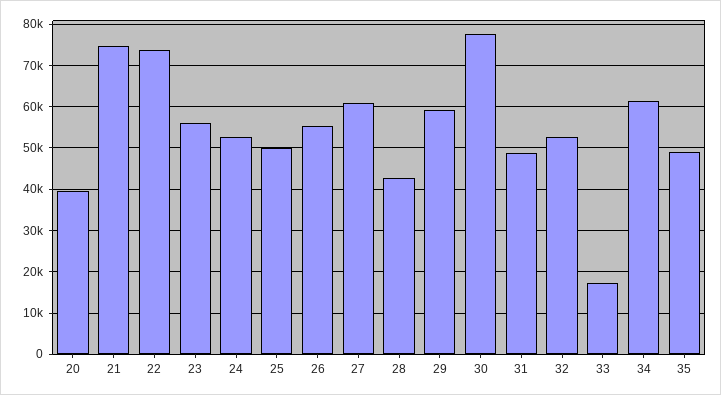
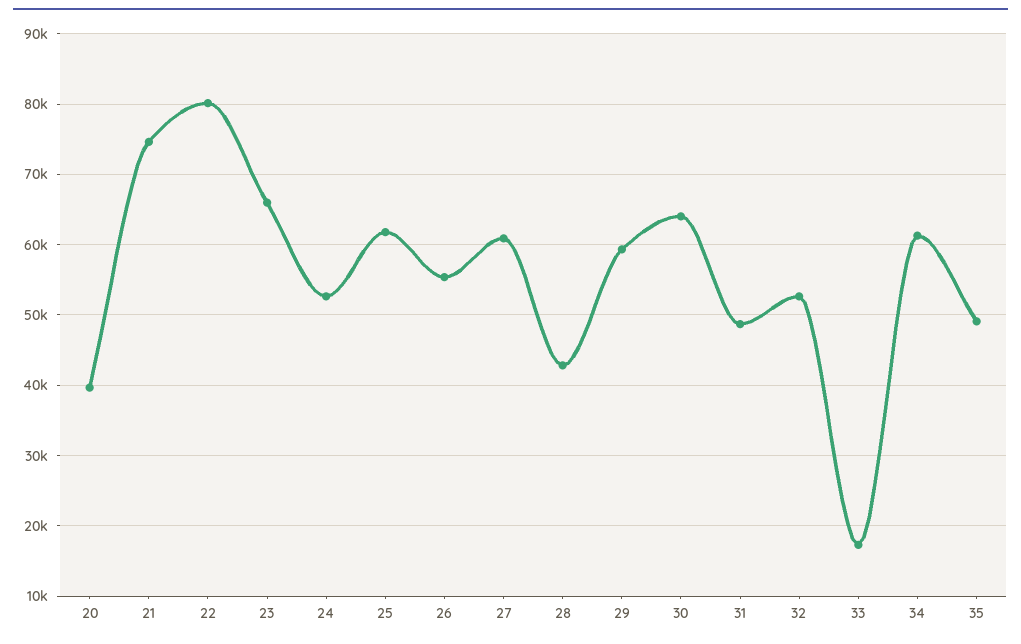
  {
    "20": 40000,
    "21": 75000,
-   "22": 74000,
+   "22": 80000,
-   "23": 56000,
+   "23": 66000,
    "24": 53000,
-   "25": 50000,
+   "25": 62000,
    "26": 55000,
    "27": 61000,
    "28": 43000,
    "29": 59000,
-   "30": 78000,
+   "30": 64000,
    "31": 49000,
    "32": 53000,
    "33": 17000,
    "34": 61000,
    "35": 49000
  }

